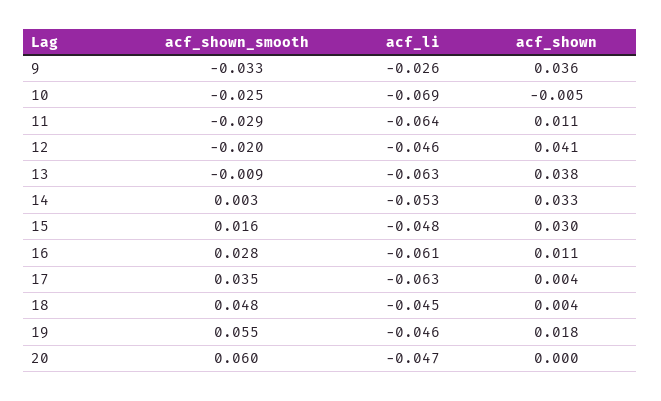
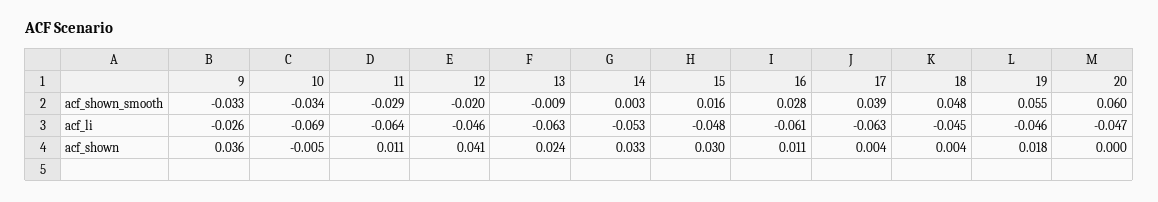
  {
    "acf_shown_smooth": {
      "9": -0.033,
-     "10": -0.025,
+     "10": -0.034,
      "11": -0.029,
      "12": -0.02,
      "13": -0.009,
      "14": 0.003,
      "15": 0.016,
      "16": 0.028,
-     "17": 0.035,
+     "17": 0.039,
      "18": 0.048,
      "19": 0.055,
      "20": 0.06
    },
    "acf_li": {
      "9": -0.026,
      "10": -0.069,
      "11": -0.064,
      "12": -0.046,
      "13": -0.063,
      "14": -0.053,
      "15": -0.048,
      "16": -0.061,
      "17": -0.063,
      "18": -0.045,
      "19": -0.046,
      "20": -0.047
    },
    "acf_shown": {
      "9": 0.036,
      "10": -0.005,
      "11": 0.011,
      "12": 0.041,
-     "13": 0.038,
+     "13": 0.024,
      "14": 0.033,
      "15": 0.03,
      "16": 0.011,
      "17": 0.004,
      "18": 0.004,
      "19": 0.018,
      "20": 0
    }
  }

